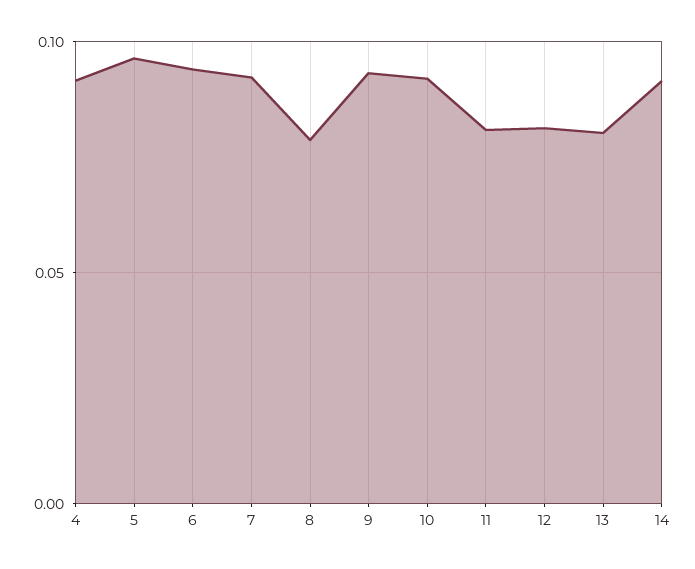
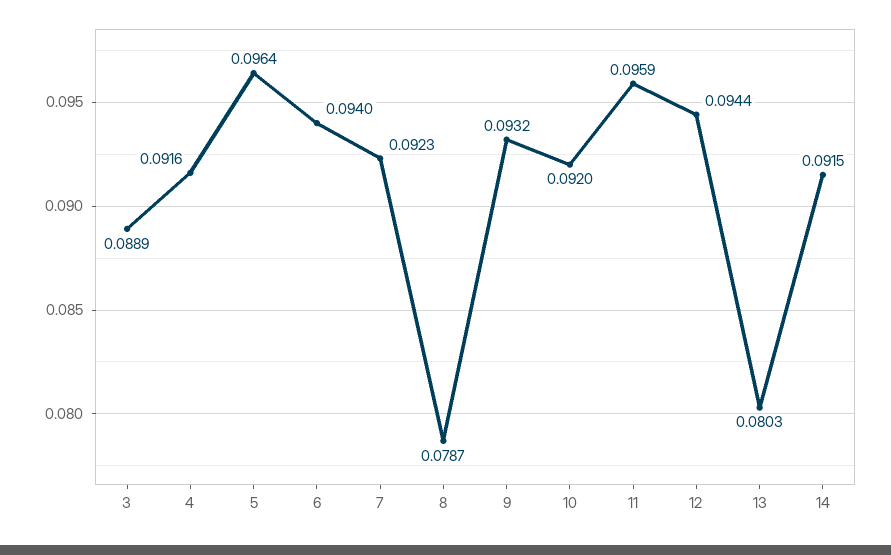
  {
    "4": 0.0916,
    "5": 0.0964,
    "6": 0.094,
    "7": 0.0923,
    "8": 0.0787,
    "9": 0.0932,
    "10": 0.092,
-   "11": 0.08,
+   "11": 0.0959,
-   "12": 0.08,
+   "12": 0.0944,
    "13": 0.0803,
-   "14": 0.0915
+   "14": 0.0915,
+   "3": 0.0889
  }

